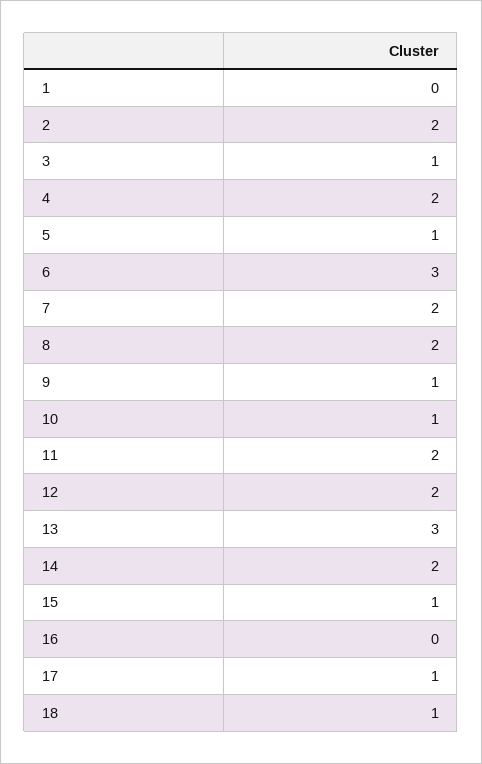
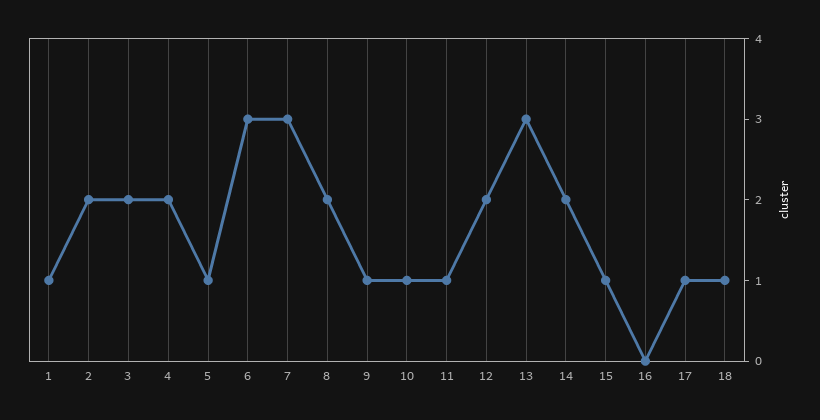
  {
-   "1": 0,
+   "1": 1,
    "2": 2,
-   "3": 1,
+   "3": 2,
    "4": 2,
    "5": 1,
    "6": 3,
-   "7": 2,
+   "7": 3,
    "8": 2,
    "9": 1,
    "10": 1,
-   "11": 2,
+   "11": 1,
    "12": 2,
    "13": 3,
    "14": 2,
    "15": 1,
    "16": 0,
    "17": 1,
    "18": 1
  }

